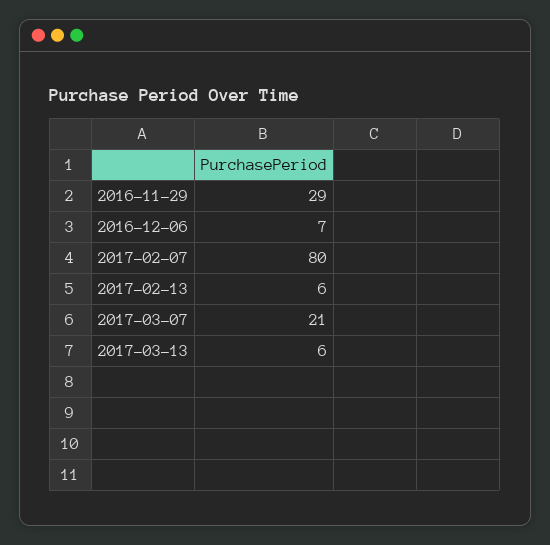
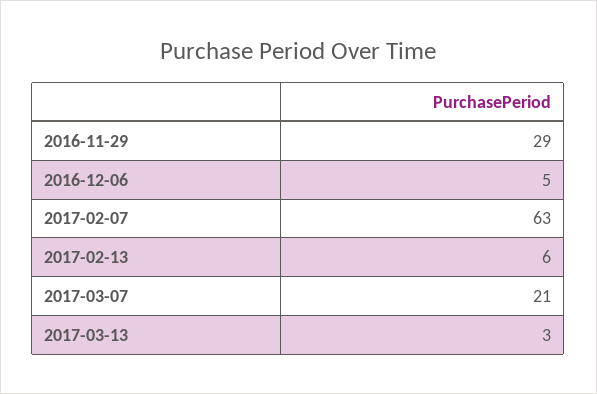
  {
    "2016-11-29": 29,
-   "2016-12-06": 7,
+   "2016-12-06": 5,
-   "2017-02-07": 80,
+   "2017-02-07": 63,
    "2017-02-13": 6,
    "2017-03-07": 21,
-   "2017-03-13": 6
+   "2017-03-13": 3
  }

